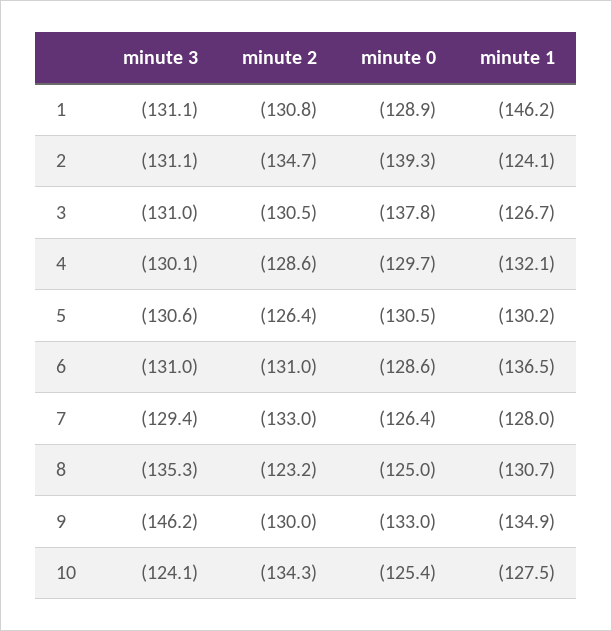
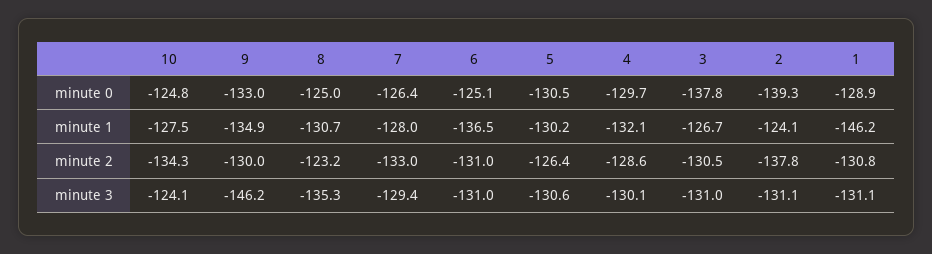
  {
    "minute 3": {
      "1": -131.1,
      "2": -131.1,
      "3": -131,
      "4": -130.1,
      "5": -130.6,
      "6": -131,
      "7": -129.4,
      "8": -135.3,
      "9": -146.2,
      "10": -124.1
    },
    "minute 2": {
      "1": -130.8,
-     "2": -134.7,
+     "2": -137.8,
      "3": -130.5,
      "4": -128.6,
      "5": -126.4,
      "6": -131,
      "7": -133,
      "8": -123.2,
      "9": -130,
      "10": -134.3
    },
    "minute 0": {
      "1": -128.9,
      "2": -139.3,
      "3": -137.8,
      "4": -129.7,
      "5": -130.5,
-     "6": -128.6,
+     "6": -125.1,
      "7": -126.4,
      "8": -125,
      "9": -133,
-     "10": -125.4
+     "10": -124.8
    },
    "minute 1": {
      "1": -146.2,
      "2": -124.1,
      "3": -126.7,
      "4": -132.1,
      "5": -130.2,
      "6": -136.5,
      "7": -128,
      "8": -130.7,
      "9": -134.9,
      "10": -127.5
    }
  }

